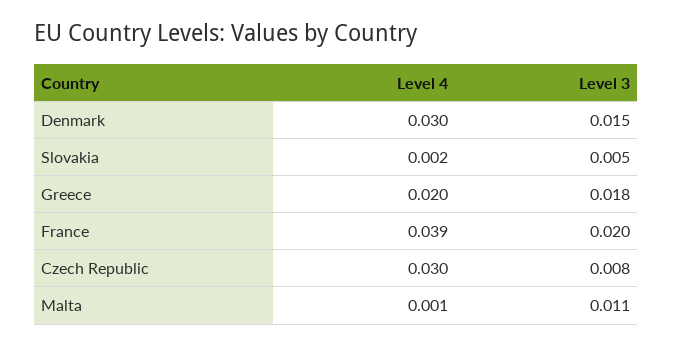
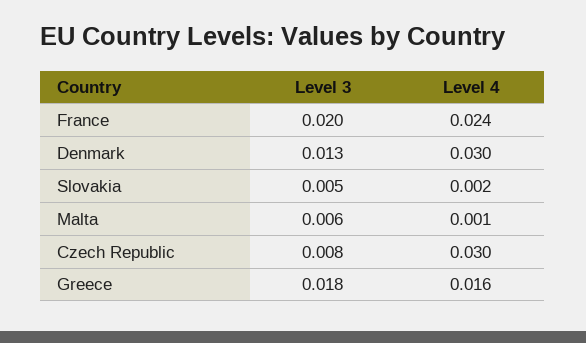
  {
    "Level 4": {
      "Denmark": 0.03,
      "Slovakia": 0.002,
-     "Greece": 0.02,
+     "Greece": 0.016,
-     "France": 0.039,
+     "France": 0.024,
      "Czech Republic": 0.03,
      "Malta": 0.001
    },
    "Level 3": {
-     "Denmark": 0.015,
+     "Denmark": 0.013,
      "Slovakia": 0.005,
      "Greece": 0.018,
      "France": 0.02,
      "Czech Republic": 0.008,
-     "Malta": 0.011
+     "Malta": 0.006
    }
  }

